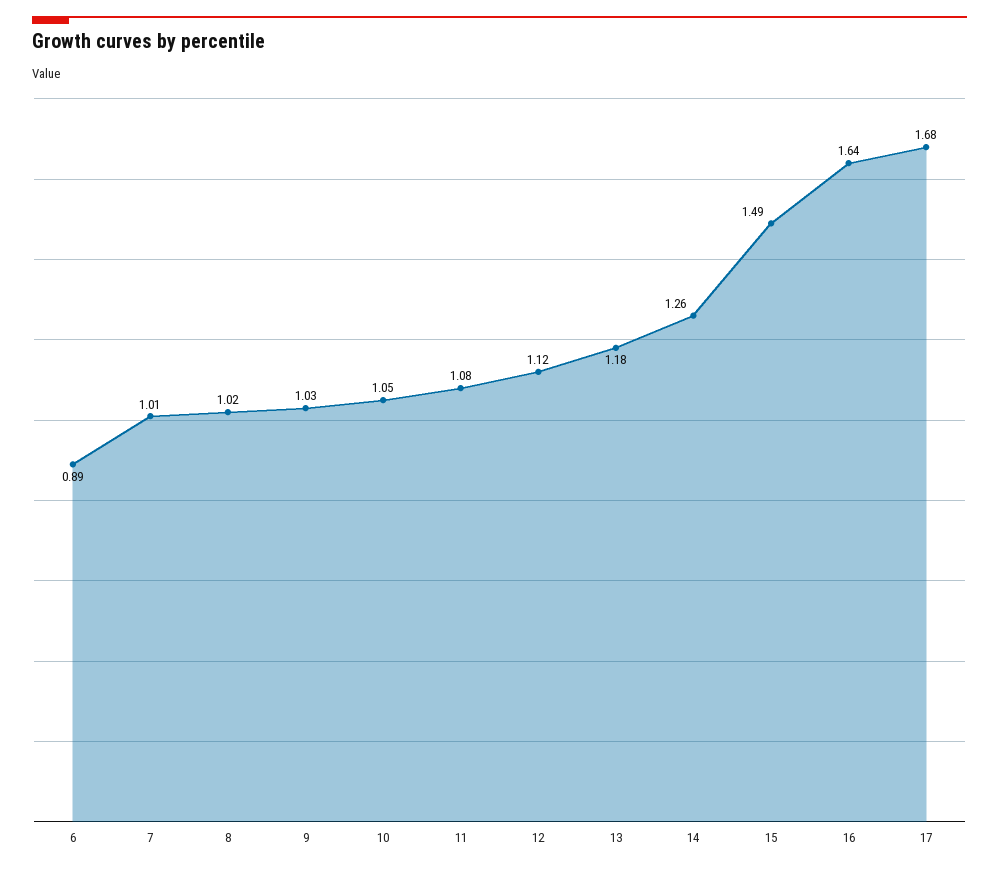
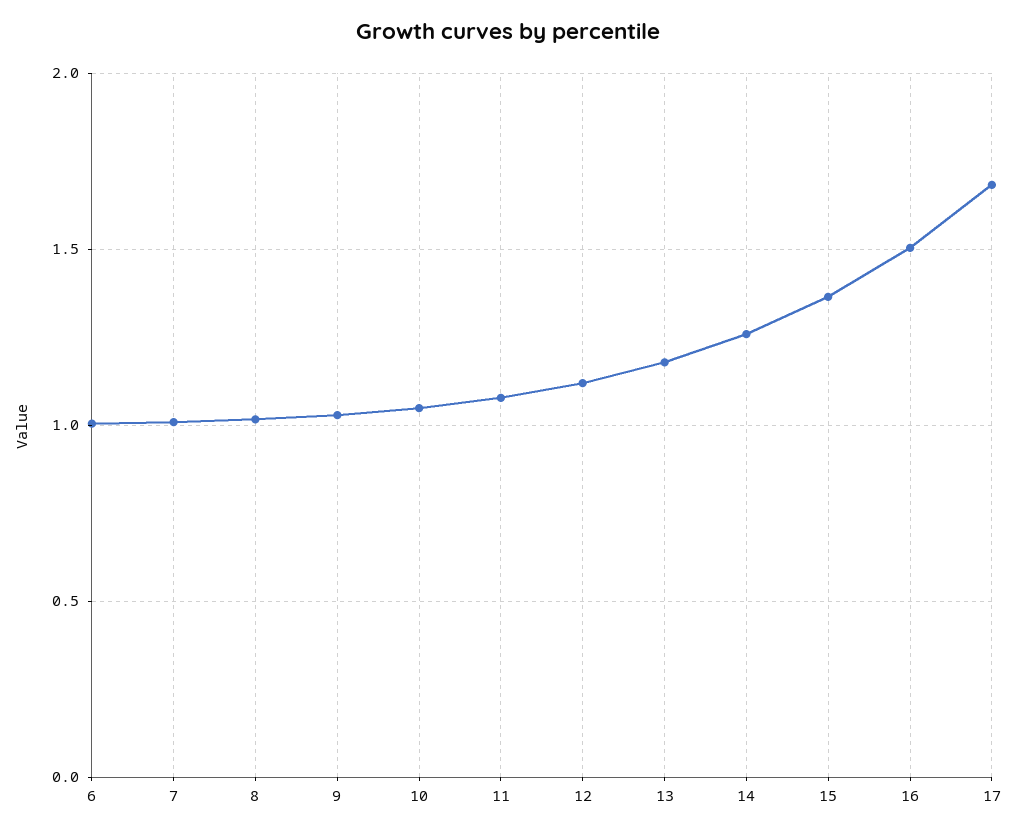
  {
-   "6": 0.89,
+   "6": 1,
    "7": 1.01,
    "8": 1.02,
    "9": 1.03,
    "10": 1.05,
    "11": 1.08,
    "12": 1.12,
    "13": 1.18,
    "14": 1.26,
-   "15": 1.49,
+   "15": 1.35,
-   "16": 1.64,
+   "16": 1.5,
    "17": 1.68
  }

